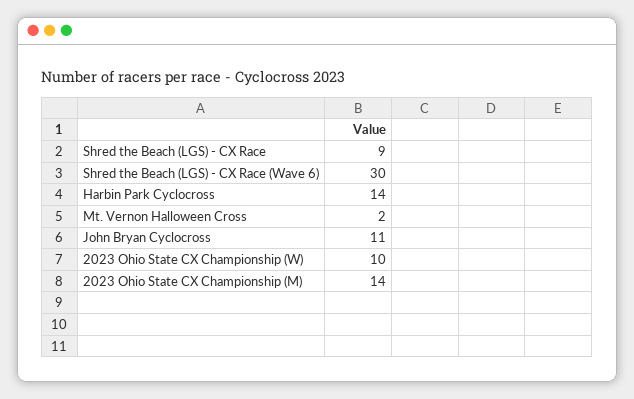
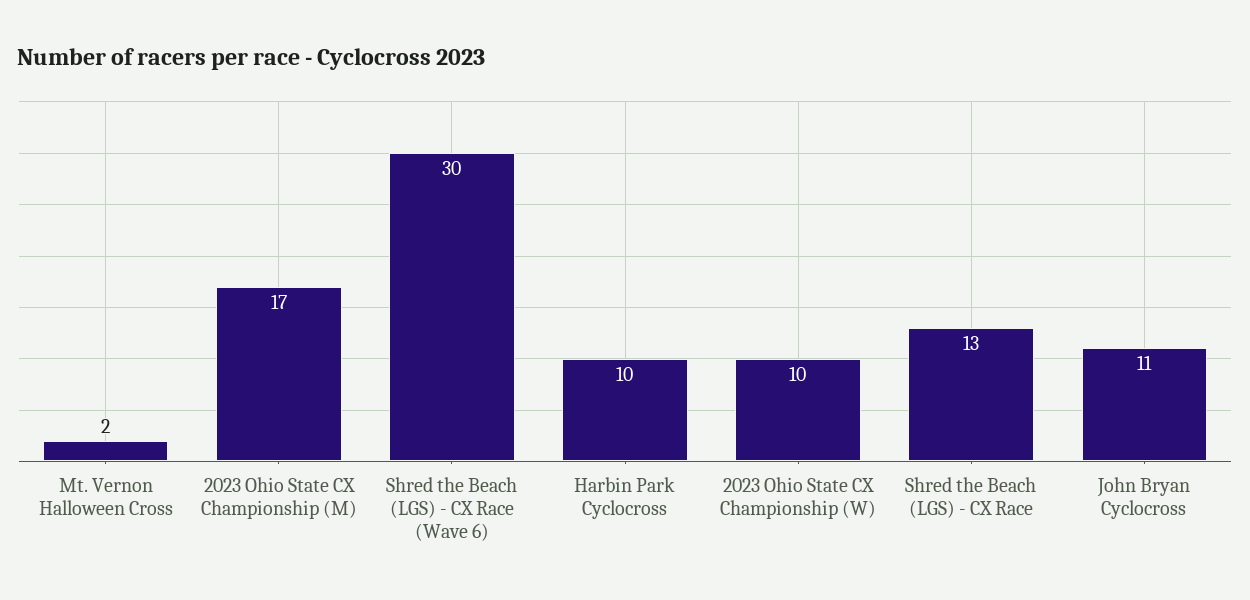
  {
-   "Shred the Beach (LGS) - CX Race": 9,
+   "Shred the Beach (LGS) - CX Race": 13,
    "Shred the Beach (LGS) - CX Race (Wave 6)": 30,
-   "Harbin Park Cyclocross": 14,
+   "Harbin Park Cyclocross": 10,
    "Mt. Vernon Halloween Cross": 2,
    "John Bryan Cyclocross": 11,
    "2023 Ohio State CX Championship (W)": 10,
-   "2023 Ohio State CX Championship (M)": 14
+   "2023 Ohio State CX Championship (M)": 17
  }

